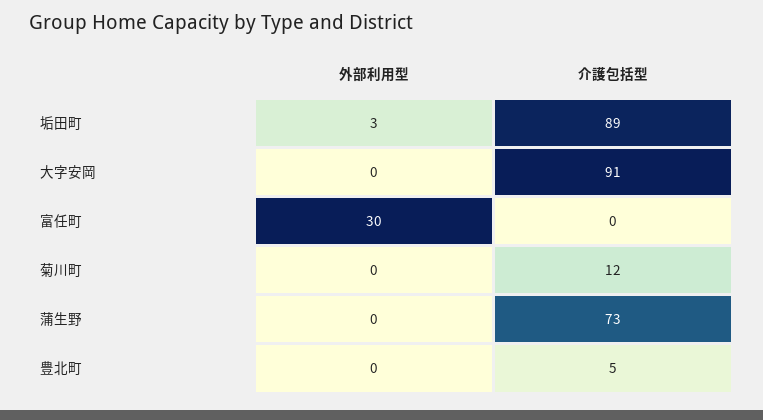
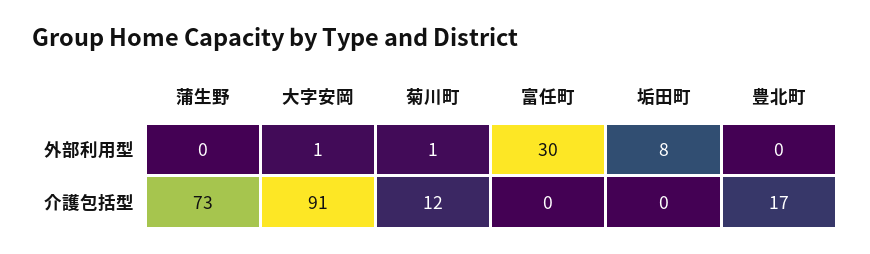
  {
    "外部利用型": {
-     "垢田町": 3,
+     "垢田町": 8,
-     "大字安岡": 0,
+     "大字安岡": 1,
      "富任町": 30,
-     "菊川町": 0,
+     "菊川町": 1,
      "蒲生野": 0,
      "豊北町": 0
    },
    "介護包括型": {
-     "垢田町": 89,
+     "垢田町": 0,
      "大字安岡": 91,
      "富任町": 0,
      "菊川町": 12,
      "蒲生野": 73,
-     "豊北町": 5
+     "豊北町": 17
    }
  }

